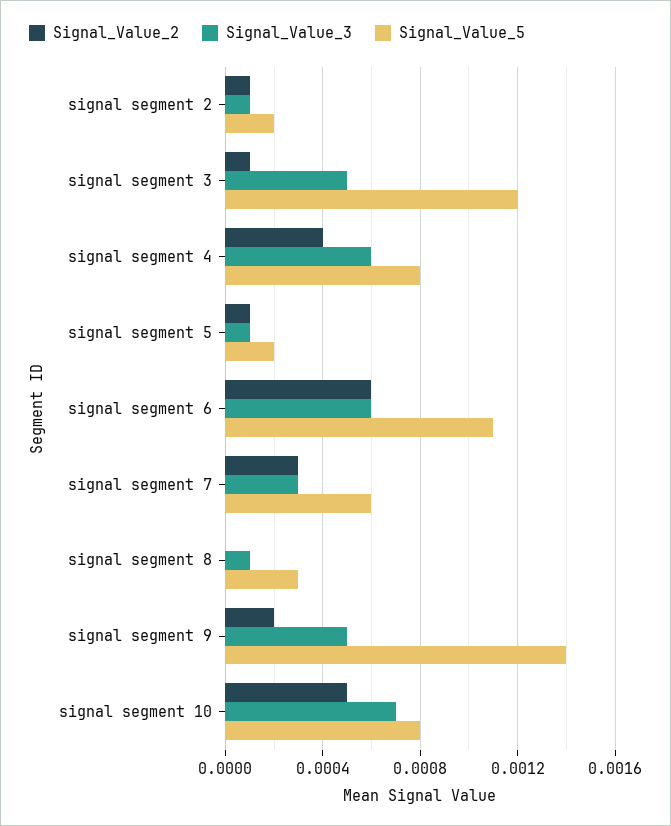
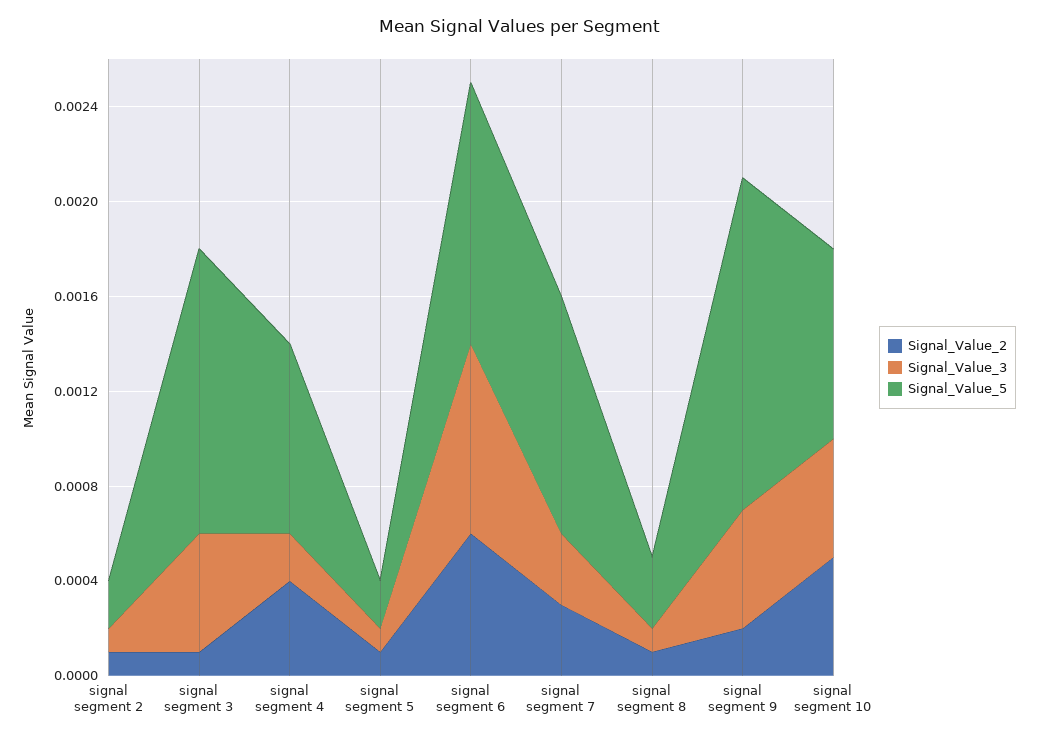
  {
    "Signal_Value_2": {
      "signal segment 2": 0.0001,
      "signal segment 3": 0.0001,
      "signal segment 4": 0.0004,
      "signal segment 5": 0.0001,
      "signal segment 6": 0.0006,
      "signal segment 7": 0.0003,
-     "signal segment 8": 0,
+     "signal segment 8": 0.0001,
      "signal segment 9": 0.0002,
      "signal segment 10": 0.0005
    },
    "Signal_Value_3": {
      "signal segment 2": 0.0001,
      "signal segment 3": 0.0005,
-     "signal segment 4": 0.0006,
+     "signal segment 4": 0.0002,
      "signal segment 5": 0.0001,
-     "signal segment 6": 0.0006,
+     "signal segment 6": 0.0008,
      "signal segment 7": 0.0003,
      "signal segment 8": 0.0001,
      "signal segment 9": 0.0005,
-     "signal segment 10": 0.0007
+     "signal segment 10": 0.0005
    },
    "Signal_Value_5": {
      "signal segment 2": 0.0002,
      "signal segment 3": 0.0012,
      "signal segment 4": 0.0008,
      "signal segment 5": 0.0002,
      "signal segment 6": 0.0011,
-     "signal segment 7": 0.0006,
+     "signal segment 7": 0.001,
      "signal segment 8": 0.0003,
      "signal segment 9": 0.0014,
      "signal segment 10": 0.0008
    }
  }

